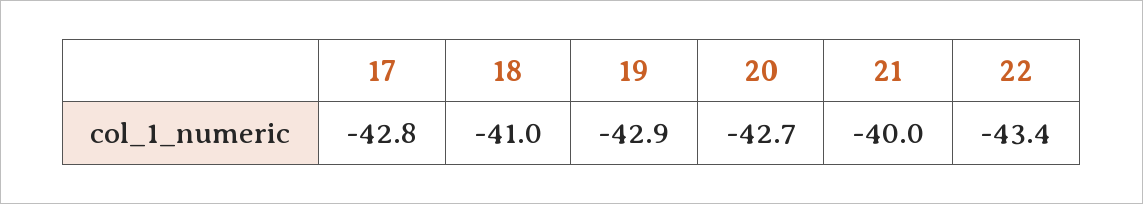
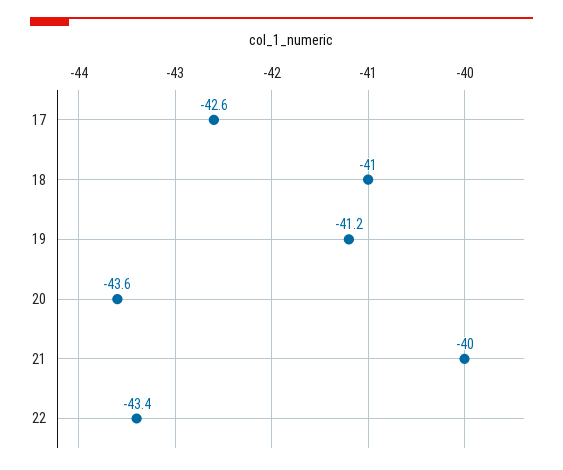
  {
-   "17": -42.8,
+   "17": -42.6,
    "18": -41,
-   "19": -42.9,
+   "19": -41.2,
-   "20": -42.7,
+   "20": -43.6,
    "21": -40,
    "22": -43.4
  }

